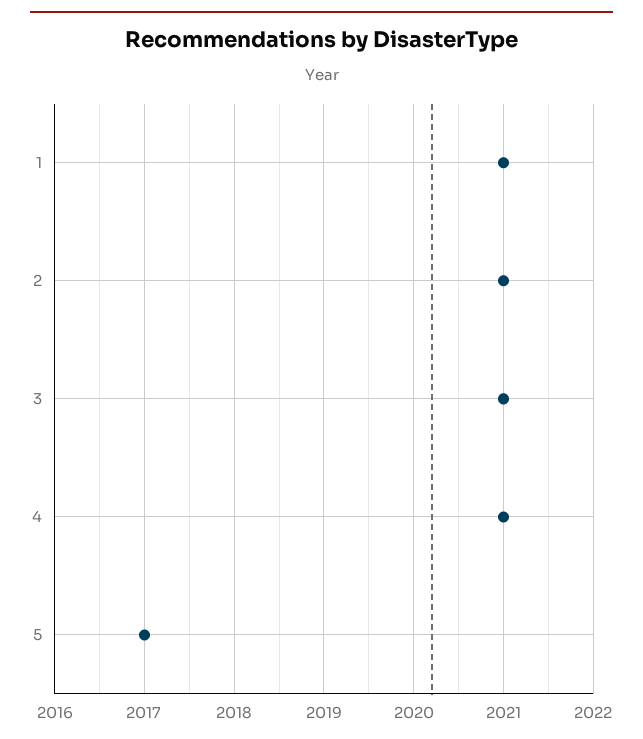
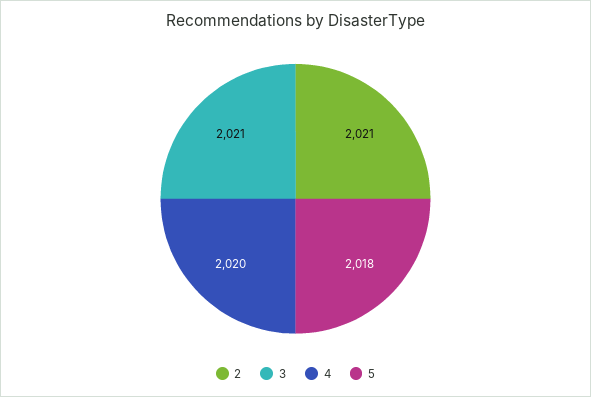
  {
-   "1": 2021,
    "2": 2021,
    "3": 2021,
-   "4": 2021,
+   "4": 2020,
-   "5": 2017
+   "5": 2018
  }

